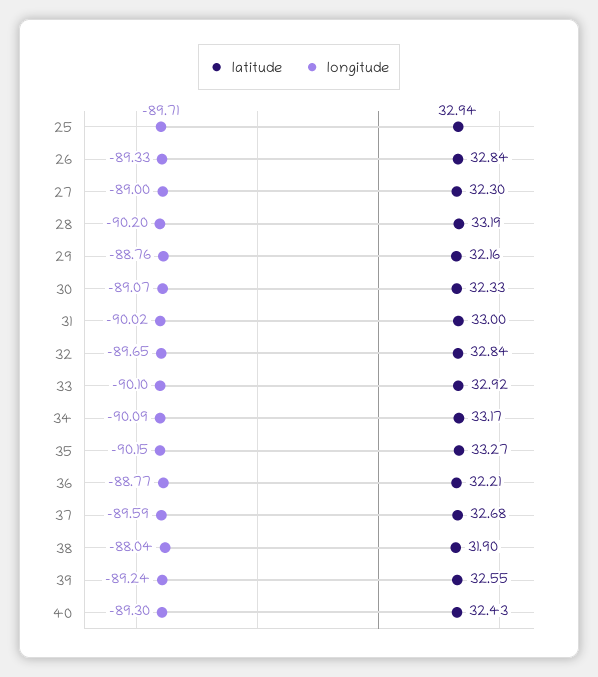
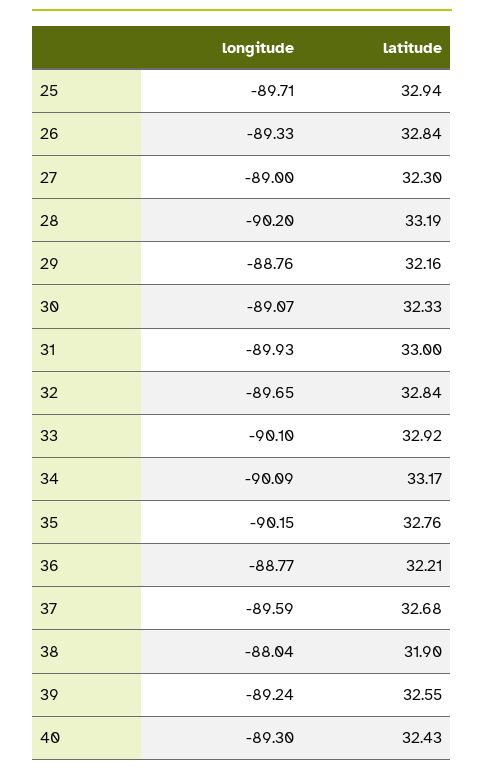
  {
    "latitude": {
      "25": 32.94,
      "26": 32.84,
      "27": 32.3,
      "28": 33.19,
      "29": 32.16,
      "30": 32.33,
      "31": 33,
      "32": 32.84,
      "33": 32.92,
      "34": 33.17,
-     "35": 33.27,
+     "35": 32.76,
      "36": 32.21,
      "37": 32.68,
      "38": 31.9,
      "39": 32.55,
      "40": 32.43
    },
    "longitude": {
      "25": -89.71,
      "26": -89.33,
      "27": -89,
      "28": -90.2,
      "29": -88.76,
      "30": -89.07,
-     "31": -90.02,
+     "31": -89.93,
      "32": -89.65,
      "33": -90.1,
      "34": -90.09,
      "35": -90.15,
      "36": -88.77,
      "37": -89.59,
      "38": -88.04,
      "39": -89.24,
      "40": -89.3
    }
  }

